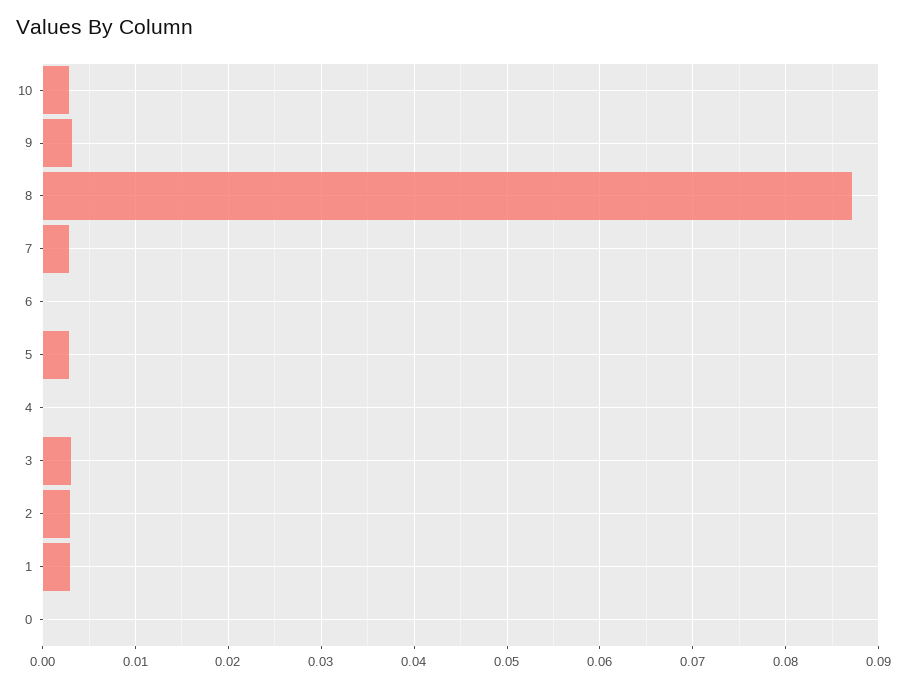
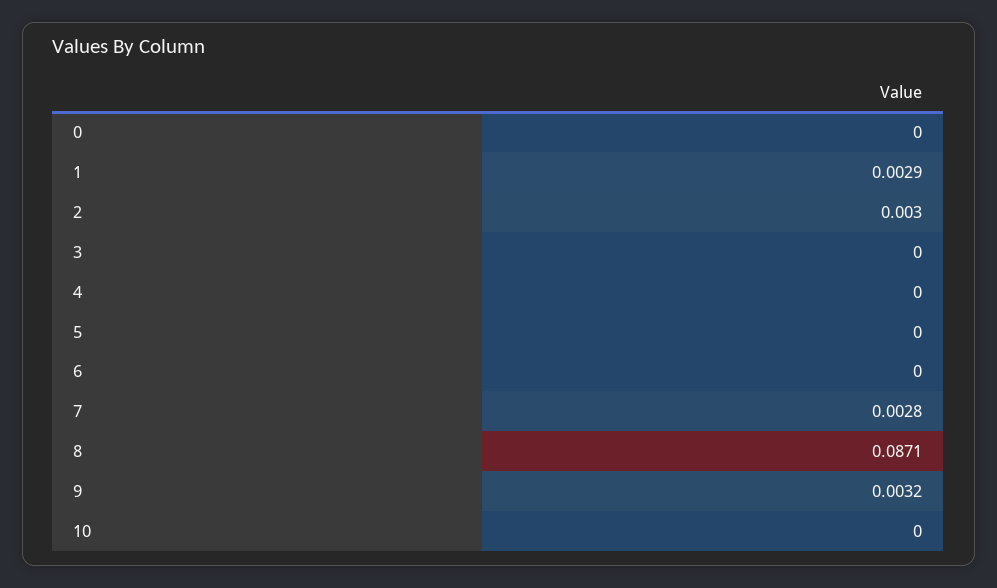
  {
-   "10": 0.003,
+   "10": 0,
    "9": 0.0032,
    "8": 0.0871,
    "7": 0.0028,
    "6": 0,
-   "5": 0.003,
+   "5": 0,
    "4": 0,
-   "3": 0.003,
+   "3": 0,
    "2": 0.003,
    "1": 0.0029,
    "0": 0
  }

